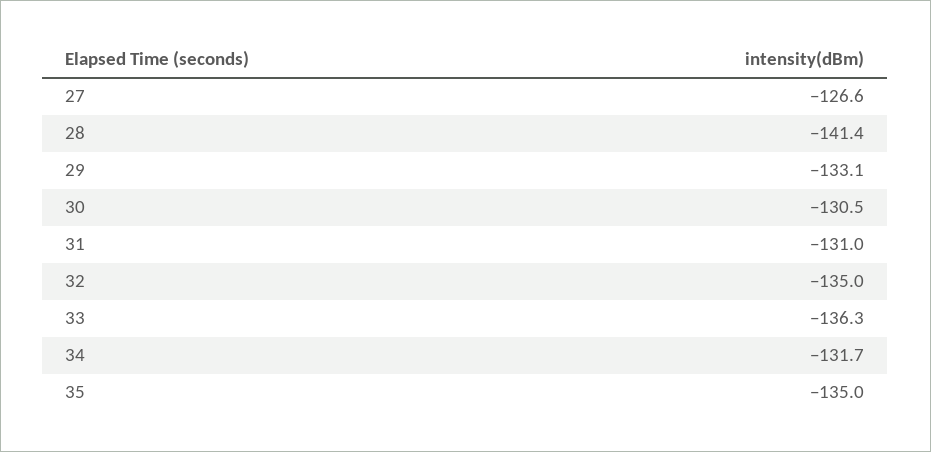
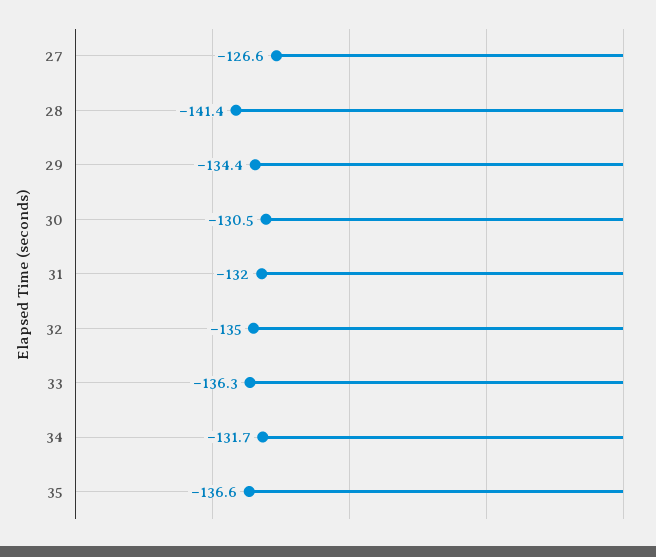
  {
    "27": -126.6,
    "28": -141.4,
-   "29": -133.1,
+   "29": -134.4,
    "30": -130.5,
-   "31": -131,
+   "31": -132,
    "32": -135,
    "33": -136.3,
    "34": -131.7,
-   "35": -135
+   "35": -136.6
  }

